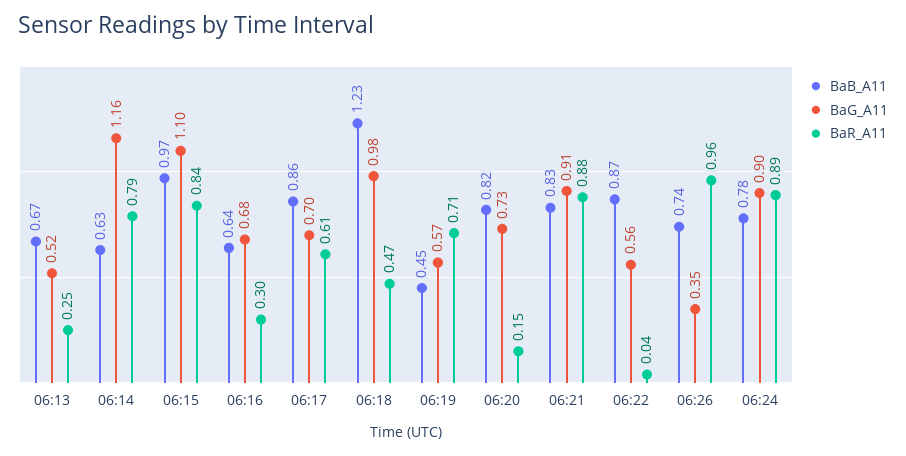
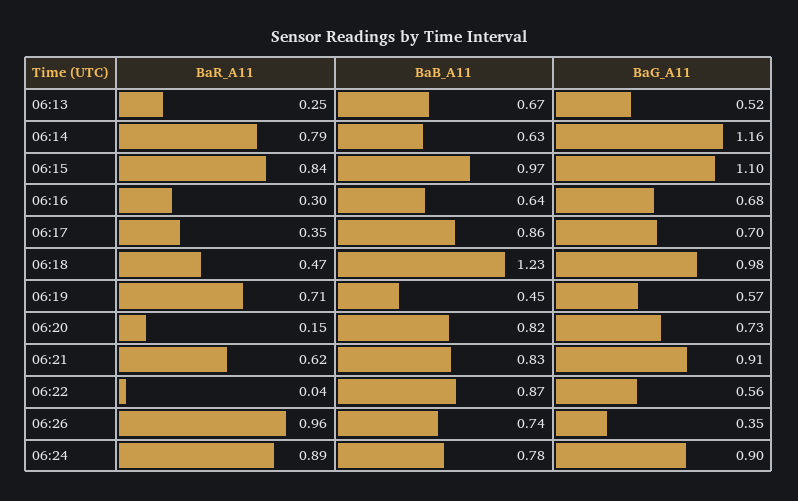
  {
    "BaB_A11": {
      "06:13": 0.67,
      "06:14": 0.63,
      "06:15": 0.97,
      "06:16": 0.64,
      "06:17": 0.86,
      "06:18": 1.23,
      "06:19": 0.45,
      "06:20": 0.82,
      "06:21": 0.83,
      "06:22": 0.87,
      "06:26": 0.74,
      "06:24": 0.78
    },
    "BaG_A11": {
      "06:13": 0.52,
      "06:14": 1.16,
      "06:15": 1.1,
      "06:16": 0.68,
      "06:17": 0.7,
      "06:18": 0.98,
      "06:19": 0.57,
      "06:20": 0.73,
      "06:21": 0.91,
      "06:22": 0.56,
      "06:26": 0.35,
      "06:24": 0.9
    },
    "BaR_A11": {
      "06:13": 0.25,
      "06:14": 0.79,
      "06:15": 0.84,
      "06:16": 0.3,
-     "06:17": 0.61,
+     "06:17": 0.35,
      "06:18": 0.47,
      "06:19": 0.71,
      "06:20": 0.15,
-     "06:21": 0.88,
+     "06:21": 0.62,
      "06:22": 0.04,
      "06:26": 0.96,
      "06:24": 0.89
    }
  }

